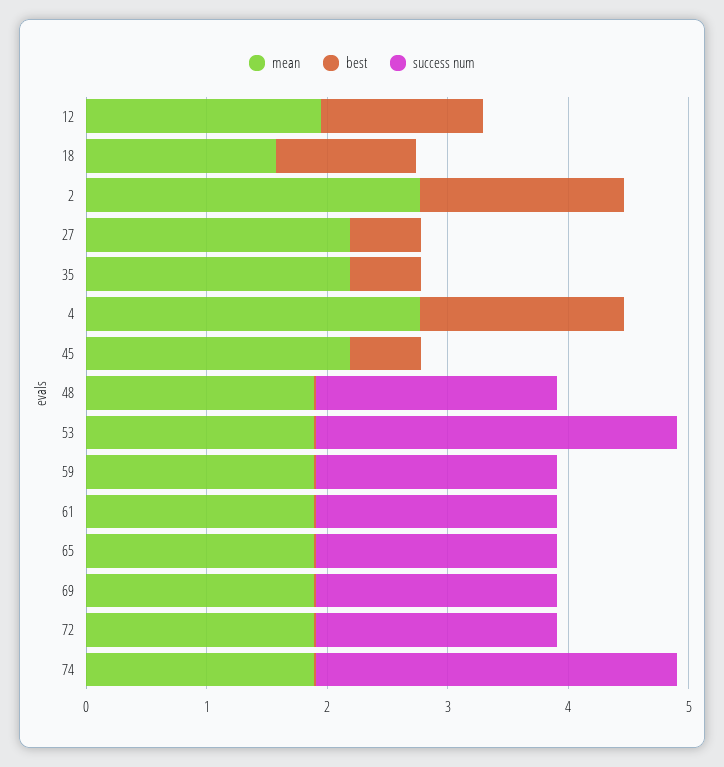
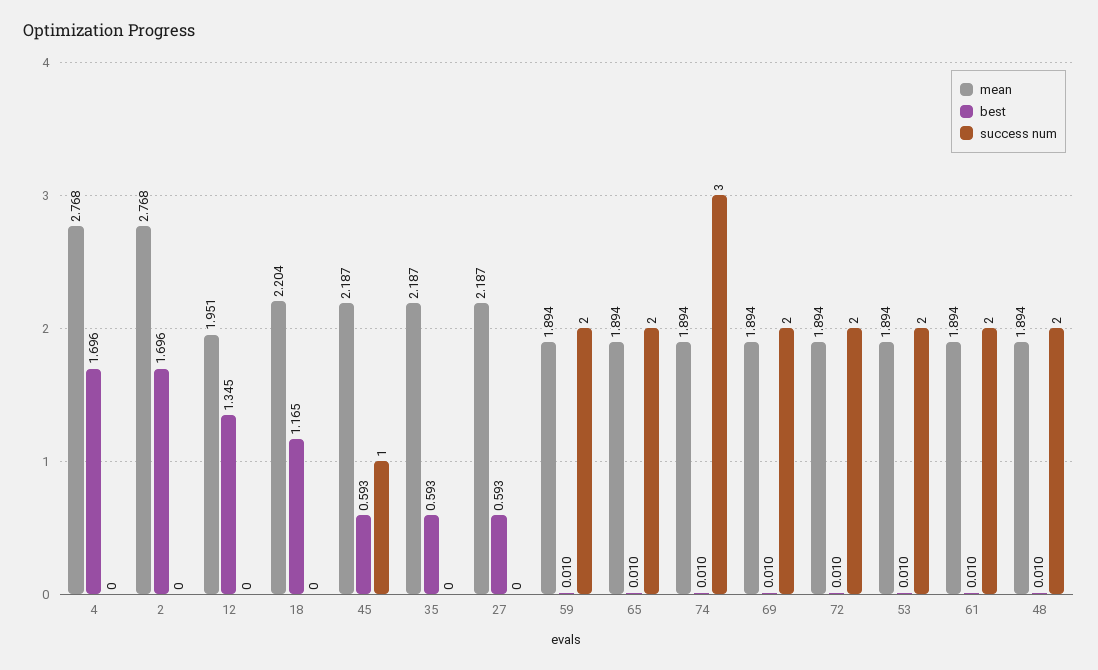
  {
    "mean": {
      "12": 1.951,
-     "18": 1.6,
+     "18": 2.204,
      "2": 2.768,
      "27": 2.187,
      "35": 2.187,
      "4": 2.768,
      "45": 2.187,
      "48": 1.894,
      "53": 1.894,
      "59": 1.894,
      "61": 1.894,
      "65": 1.894,
      "69": 1.894,
      "72": 1.894,
      "74": 1.894
    },
    "best": {
      "12": 1.345,
      "18": 1.165,
      "2": 1.696,
      "27": 0.593,
      "35": 0.593,
      "4": 1.696,
      "45": 0.593,
      "48": 0.01,
      "53": 0.01,
      "59": 0.01,
      "61": 0.01,
      "65": 0.01,
      "69": 0.01,
      "72": 0.01,
      "74": 0.01
    },
    "success num": {
      "12": 0,
      "18": 0,
      "2": 0,
      "27": 0,
      "35": 0,
      "4": 0,
-     "45": 0,
+     "45": 1,
      "48": 2,
-     "53": 3,
+     "53": 2,
      "59": 2,
      "61": 2,
      "65": 2,
      "69": 2,
      "72": 2,
      "74": 3
    }
  }

